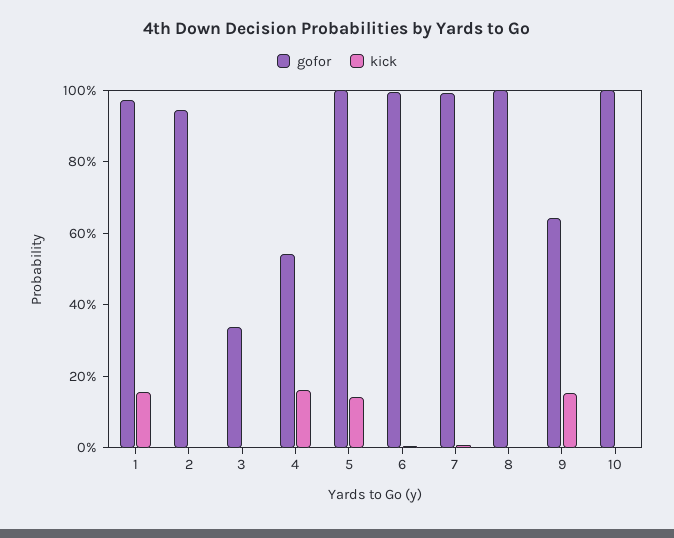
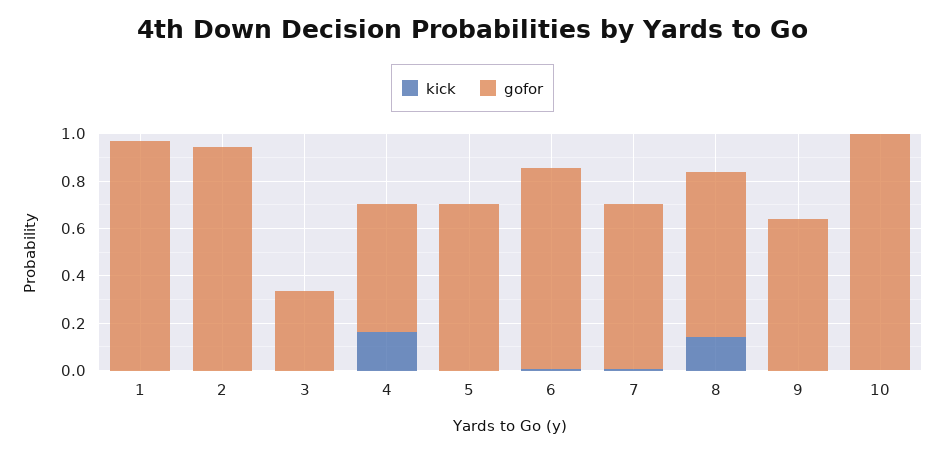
  {
    "gofor": {
      "1": 0.95,
      "2": 0.95,
      "3": 0.35,
      "4": 0.55,
-     "5": 1,
+     "5": 0.7,
-     "6": 1,
+     "6": 0.85,
-     "7": 1,
+     "7": 0.7,
-     "8": 1,
+     "8": 0.7,
      "9": 0.65,
      "10": 1
    },
    "kick": {
-     "1": 0.15,
+     "1": 0,
      "2": 0,
      "3": 0,
      "4": 0.15,
-     "5": 0.15,
+     "5": 0,
      "6": 0,
      "7": 0,
-     "8": 0,
+     "8": 0.15,
-     "9": 0.15,
+     "9": 0,
      "10": 0
    }
  }

